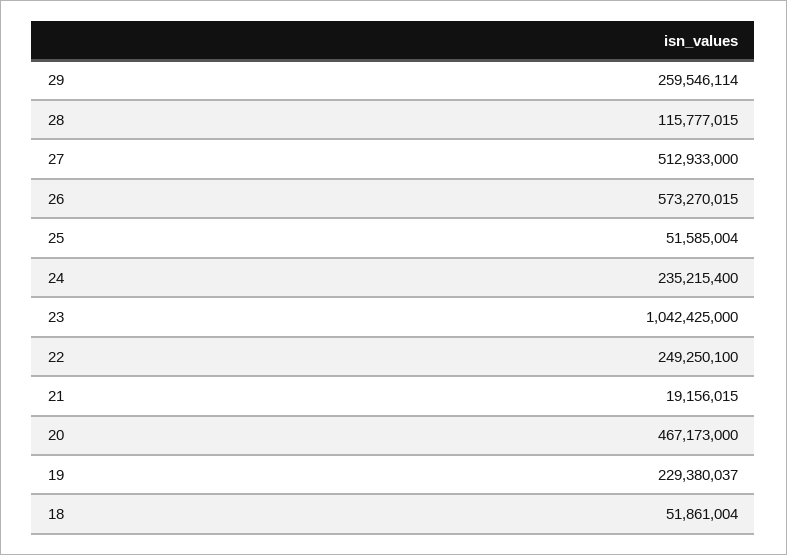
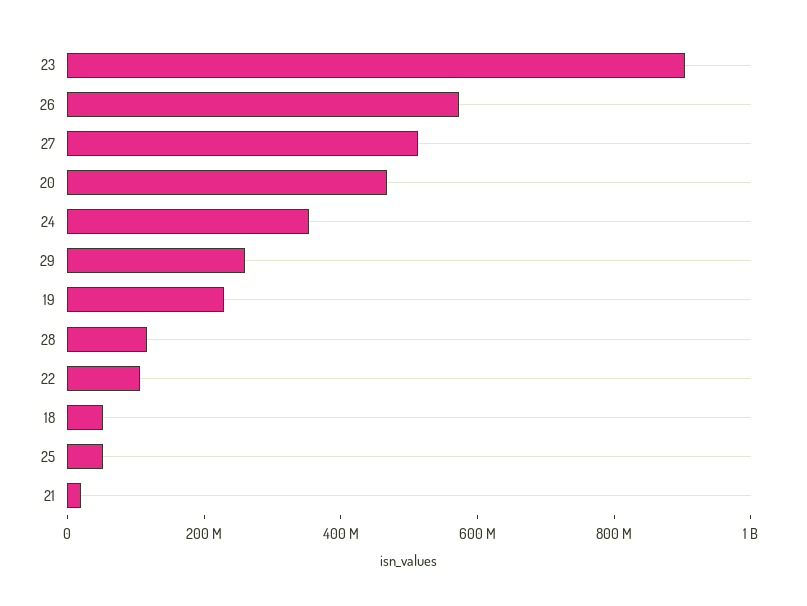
  {
    "29": 259546114,
    "28": 115777015,
    "27": 512933000,
    "26": 573270015,
    "25": 51585004,
-   "24": 235215400,
+   "24": 350000000,
-   "23": 1042425000,
+   "23": 900000000,
-   "22": 249250100,
+   "22": 100000000,
    "21": 19156015,
    "20": 467173000,
    "19": 229380037,
    "18": 51861004
  }

